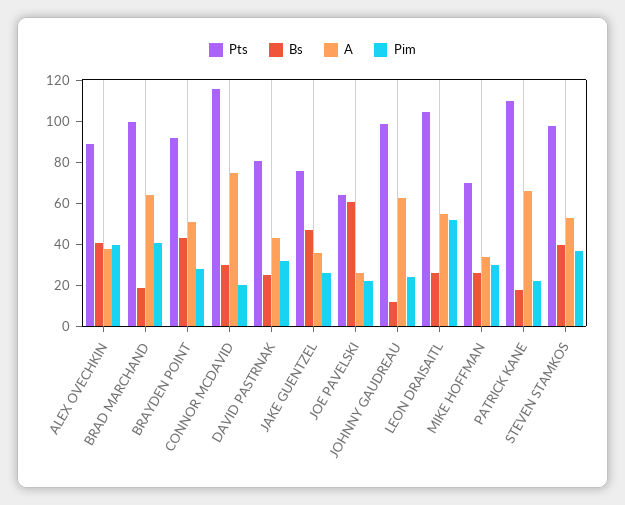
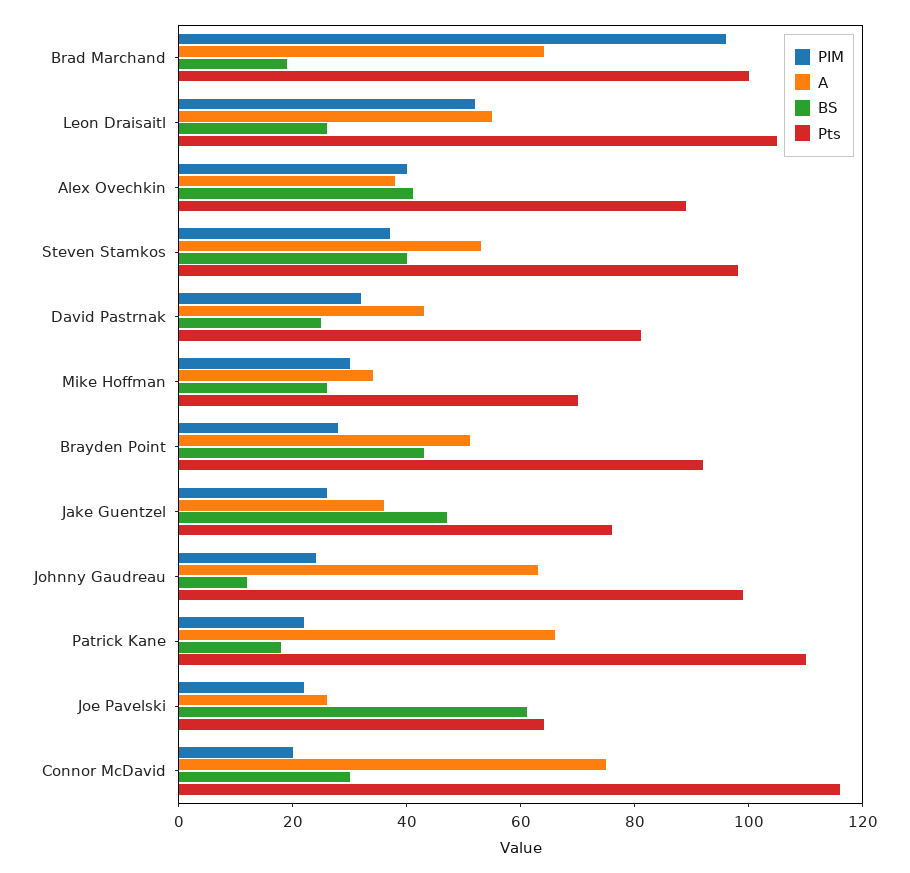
  {
    "Pts": {
      "ALEX OVECHKIN": 90,
      "BRAD MARCHAND": 100,
      "BRAYDEN POINT": 90,
      "CONNOR MCDAVID": 115,
      "DAVID PASTRNAK": 80,
      "JAKE GUENTZEL": 75,
      "JOE PAVELSKI": 65,
      "JOHNNY GAUDREAU": 100,
      "LEON DRAISAITL": 105,
      "MIKE HOFFMAN": 70,
      "PATRICK KANE": 110,
      "STEVEN STAMKOS": 100
    },
    "Bs": {
      "ALEX OVECHKIN": 40,
      "BRAD MARCHAND": 20,
      "BRAYDEN POINT": 45,
      "CONNOR MCDAVID": 30,
      "DAVID PASTRNAK": 25,
      "JAKE GUENTZEL": 45,
      "JOE PAVELSKI": 60,
      "JOHNNY GAUDREAU": 10,
      "LEON DRAISAITL": 25,
      "MIKE HOFFMAN": 25,
      "PATRICK KANE": 20,
      "STEVEN STAMKOS": 40
    },
    "A": {
      "ALEX OVECHKIN": 40,
      "BRAD MARCHAND": 65,
      "BRAYDEN POINT": 50,
      "CONNOR MCDAVID": 75,
      "DAVID PASTRNAK": 45,
      "JAKE GUENTZEL": 35,
      "JOE PAVELSKI": 25,
      "JOHNNY GAUDREAU": 65,
      "LEON DRAISAITL": 55,
      "MIKE HOFFMAN": 35,
      "PATRICK KANE": 65,
      "STEVEN STAMKOS": 55
    },
    "Pim": {
      "ALEX OVECHKIN": 40,
-     "BRAD MARCHAND": 40,
+     "BRAD MARCHAND": 95,
      "BRAYDEN POINT": 30,
      "CONNOR MCDAVID": 20,
      "DAVID PASTRNAK": 30,
      "JAKE GUENTZEL": 25,
      "JOE PAVELSKI": 20,
      "JOHNNY GAUDREAU": 25,
      "LEON DRAISAITL": 50,
      "MIKE HOFFMAN": 30,
      "PATRICK KANE": 20,
      "STEVEN STAMKOS": 35
    }
  }

